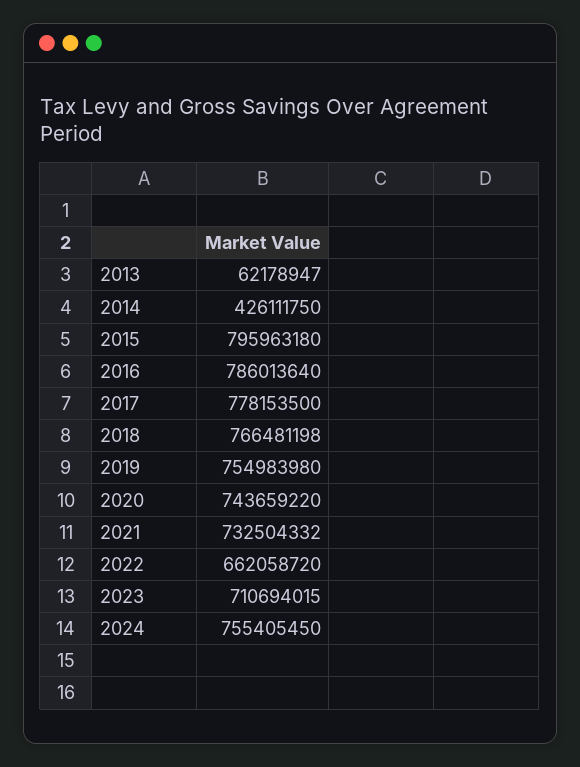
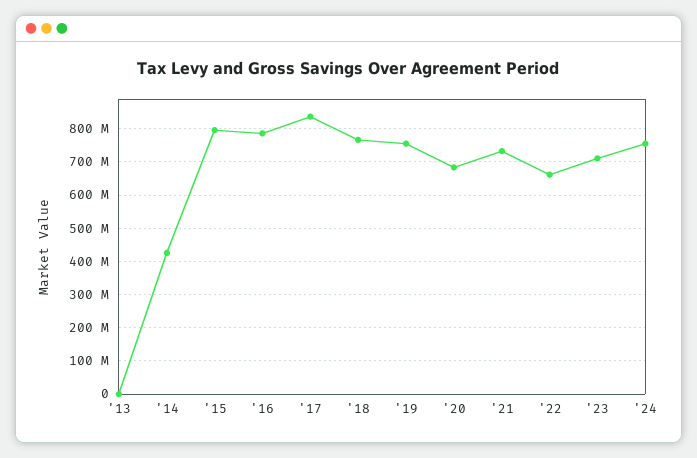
  {
-   "2013": 62178947,
+   "2013": 0,
    "2014": 426111750,
    "2015": 795963180,
    "2016": 786013640,
-   "2017": 778153500,
+   "2017": 840000000,
    "2018": 766481198,
    "2019": 754983980,
-   "2020": 743659220,
+   "2020": 680000000,
    "2021": 732504332,
    "2022": 662058720,
    "2023": 710694015,
    "2024": 755405450
  }

